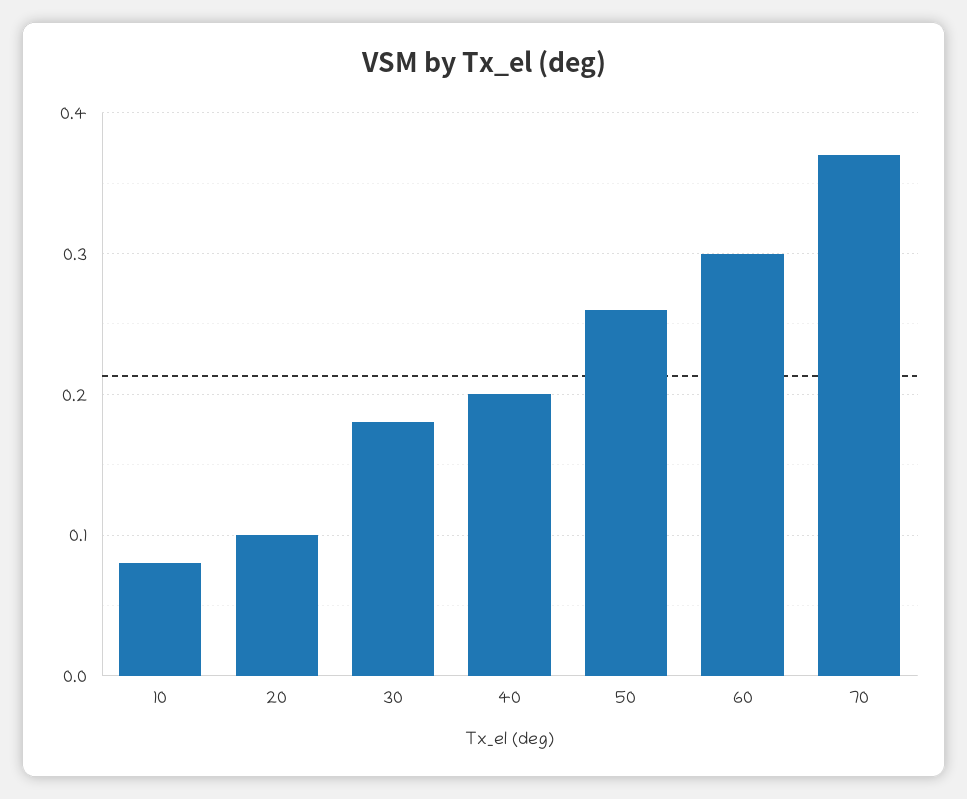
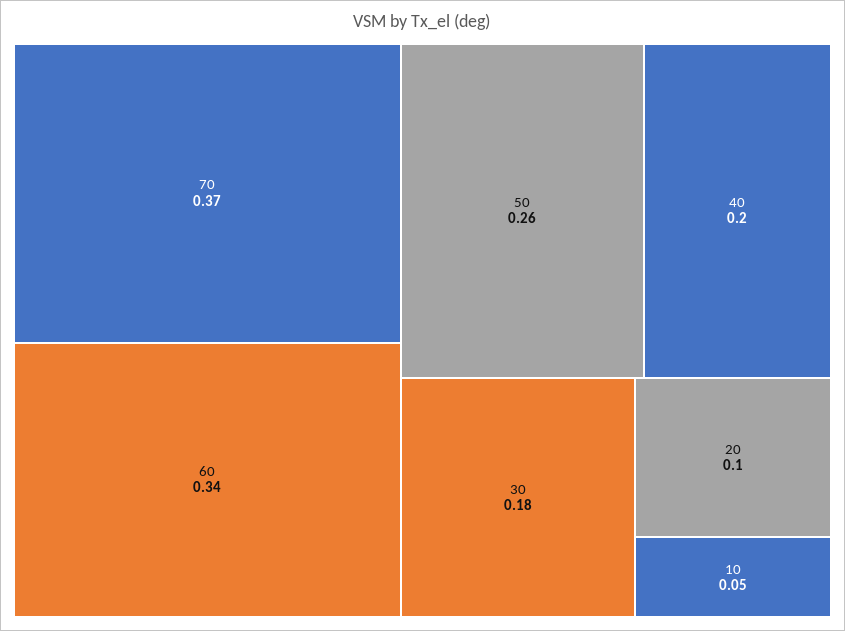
  {
-   "10": 0.08,
+   "10": 0.05,
    "20": 0.1,
    "30": 0.18,
    "40": 0.2,
    "50": 0.26,
-   "60": 0.3,
+   "60": 0.34,
    "70": 0.37
  }

